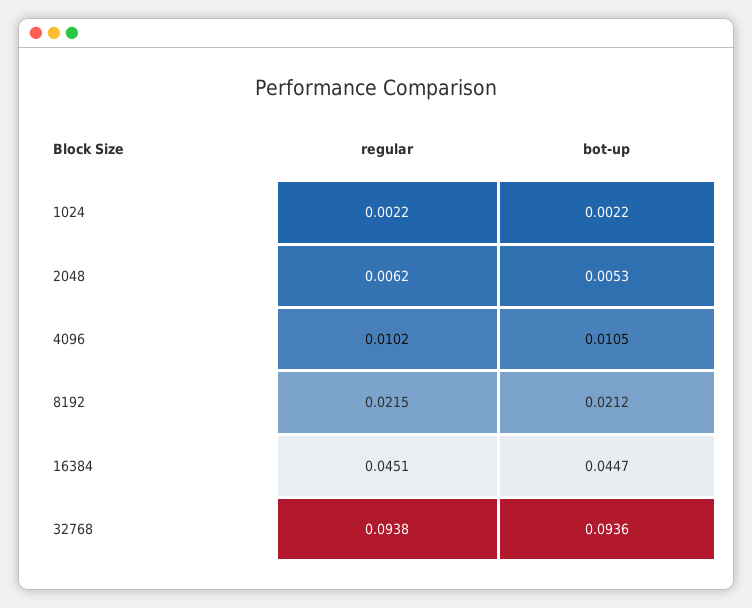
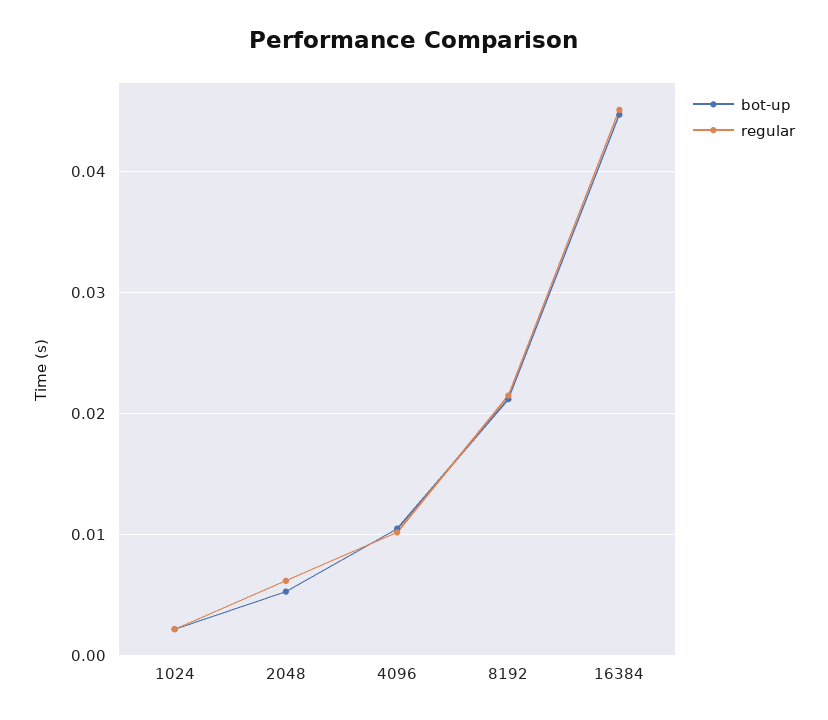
  {
    "regular": {
      "1024": 0.0022,
      "2048": 0.0062,
      "4096": 0.0102,
      "8192": 0.0215,
-     "16384": 0.0451,
+     "16384": 0.0451
-     "32768": 0.0938
    },
    "bot-up": {
      "1024": 0.0022,
      "2048": 0.0053,
      "4096": 0.0105,
      "8192": 0.0212,
-     "16384": 0.0447,
+     "16384": 0.0447
-     "32768": 0.0936
    }
  }

